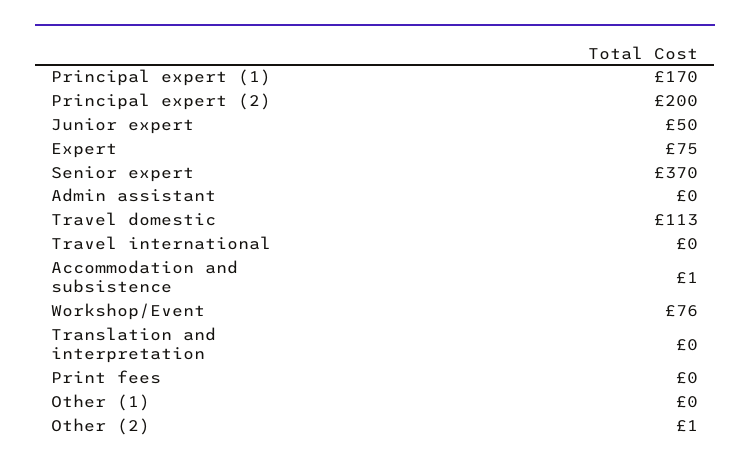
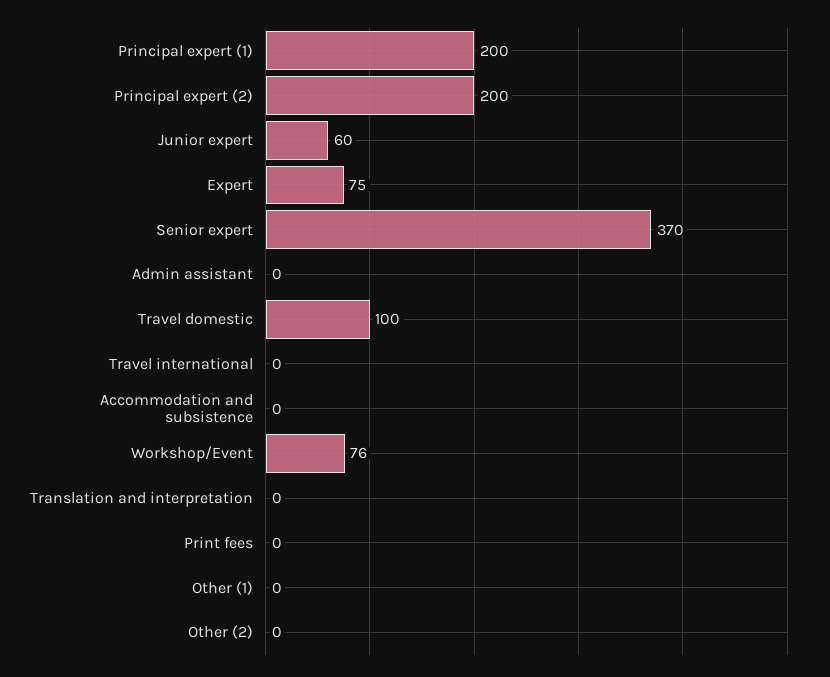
  {
-   "Principal expert (1)": 170,
+   "Principal expert (1)": 200,
    "Principal expert (2)": 200,
-   "Junior expert": 50,
+   "Junior expert": 60,
    "Expert": 75,
    "Senior expert": 370,
    "Admin assistant": 0,
-   "Travel domestic": 113,
+   "Travel domestic": 100,
    "Travel international": 0,
-   "Accommodation and subsistence": 1,
+   "Accommodation and subsistence": 0,
    "Workshop/Event": 76,
    "Translation and interpretation": 0,
    "Print fees": 0,
    "Other (1)": 0,
-   "Other (2)": 1
+   "Other (2)": 0
  }

